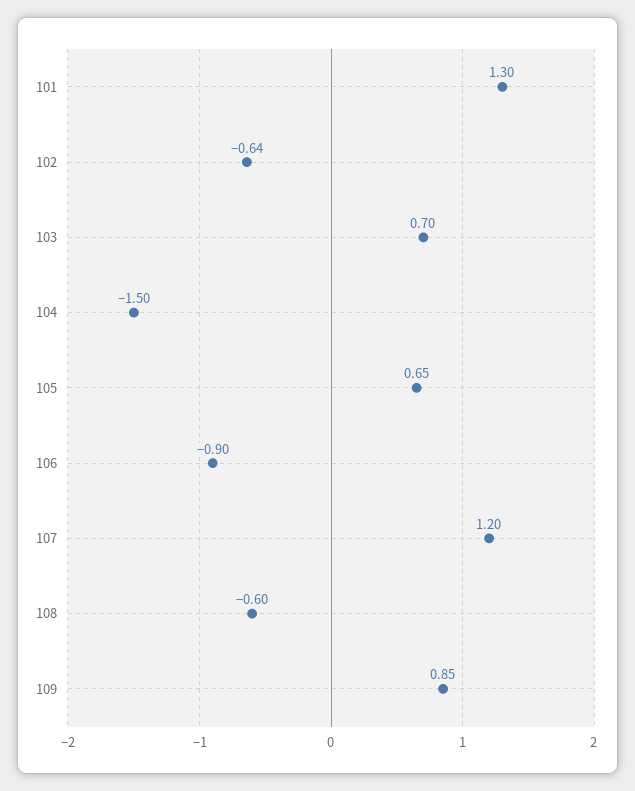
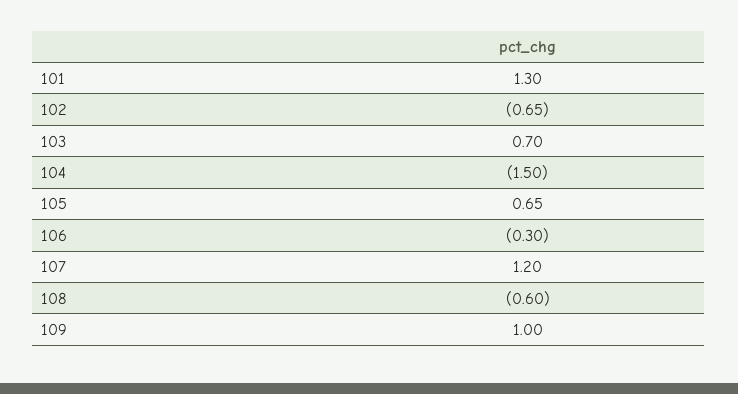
  {
    "101": 1.3,
-   "102": -0.64,
+   "102": -0.65,
    "103": 0.7,
    "104": -1.5,
    "105": 0.65,
-   "106": -0.9,
+   "106": -0.3,
    "107": 1.2,
    "108": -0.6,
-   "109": 0.85
+   "109": 1
  }

